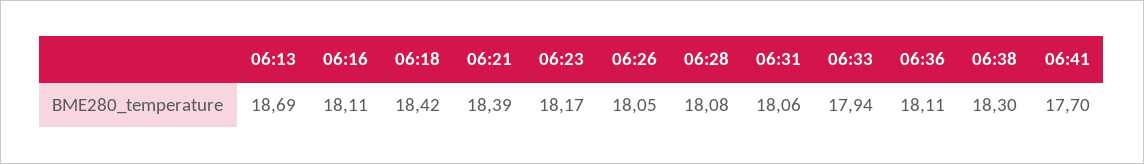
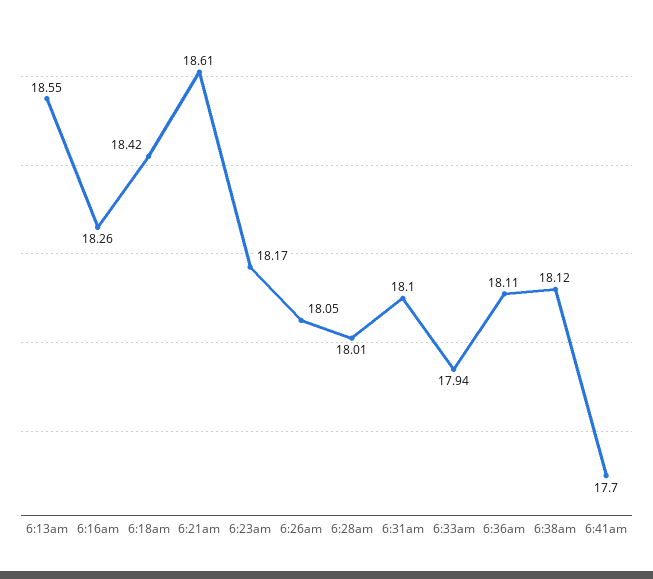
  {
-   "06:13": 18.69,
+   "06:13": 18.55,
-   "06:16": 18.11,
+   "06:16": 18.26,
    "06:18": 18.42,
-   "06:21": 18.39,
+   "06:21": 18.61,
    "06:23": 18.17,
    "06:26": 18.05,
-   "06:28": 18.08,
+   "06:28": 18.01,
-   "06:31": 18.06,
+   "06:31": 18.1,
    "06:33": 17.94,
    "06:36": 18.11,
-   "06:38": 18.3,
+   "06:38": 18.12,
    "06:41": 17.7
  }

